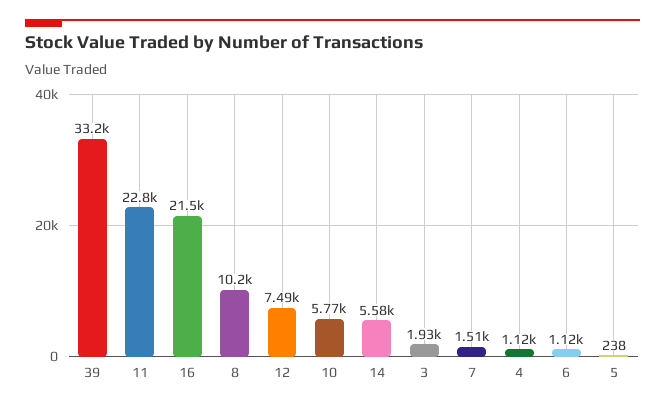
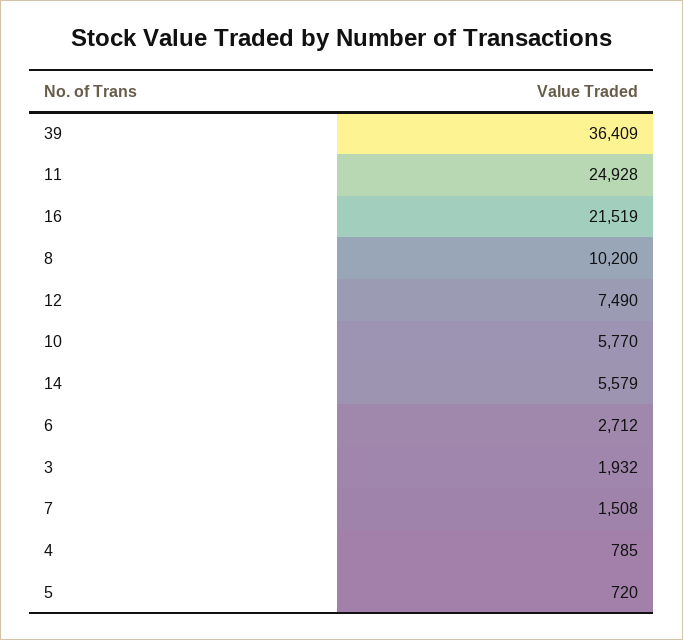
  {
-   "39": 33200,
+   "39": 36409,
-   "11": 22800,
+   "11": 24928,
    "16": 21519,
    "8": 10200,
    "12": 7490,
    "10": 5770,
    "14": 5579,
    "3": 1932,
    "7": 1508,
-   "4": 1120,
+   "4": 785,
-   "6": 1120,
+   "6": 2712,
-   "5": 238
+   "5": 720
  }

